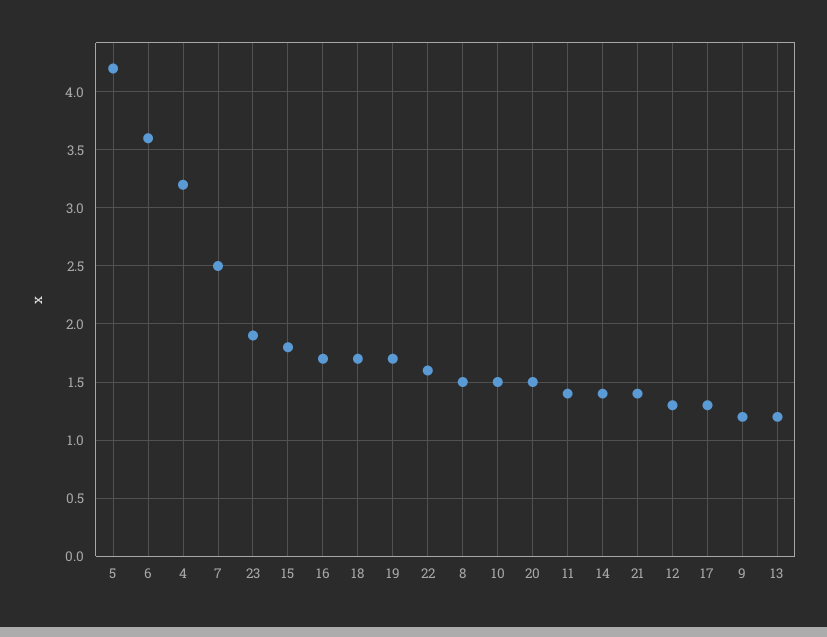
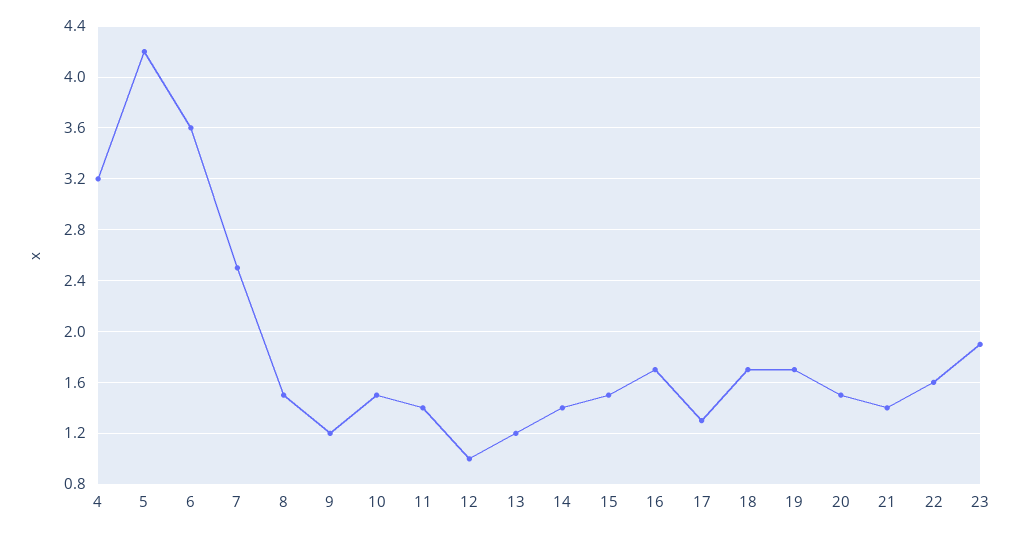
  {
    "5": 4.2,
    "6": 3.6,
    "4": 3.2,
    "7": 2.5,
    "23": 1.9,
-   "15": 1.8,
+   "15": 1.5,
    "16": 1.7,
    "18": 1.7,
    "19": 1.7,
    "22": 1.6,
    "8": 1.5,
    "10": 1.5,
    "20": 1.5,
    "11": 1.4,
    "14": 1.4,
    "21": 1.4,
-   "12": 1.3,
+   "12": 1,
    "17": 1.3,
    "9": 1.2,
    "13": 1.2
  }

